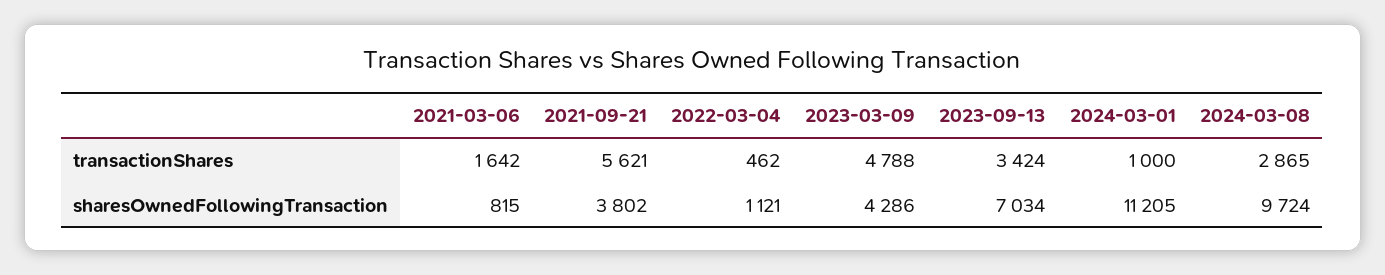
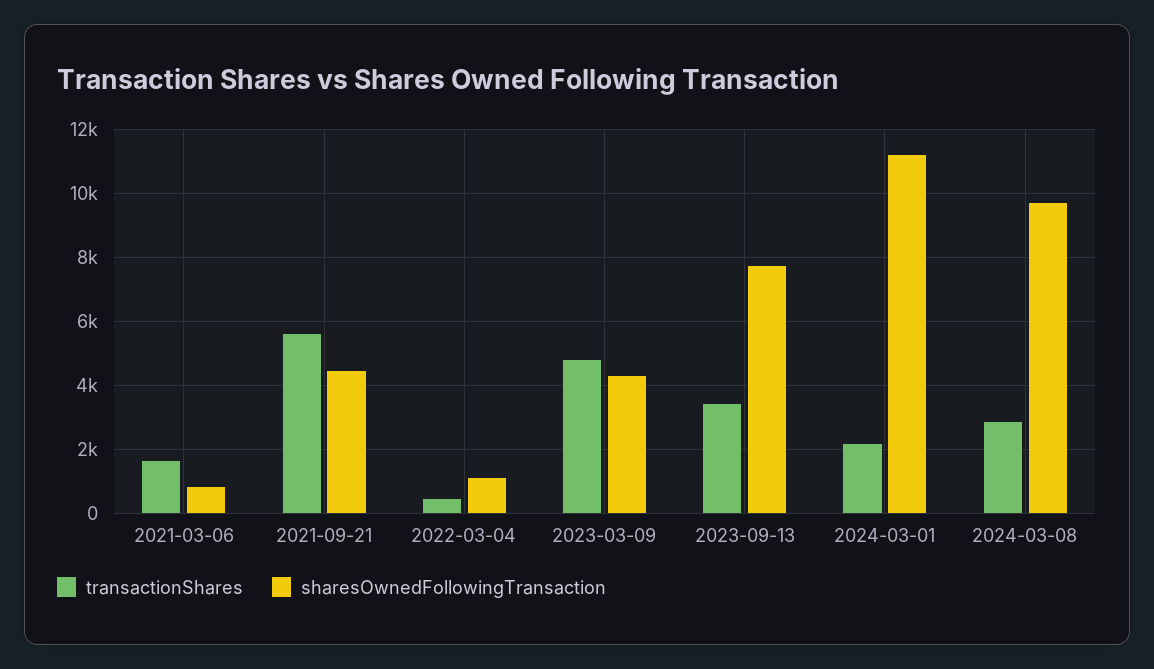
  {
    "transactionShares": {
      "2021-03-06": 1642,
      "2021-09-21": 5621,
      "2022-03-04": 462,
      "2023-03-09": 4788,
      "2023-09-13": 3424,
-     "2024-03-01": 1000,
+     "2024-03-01": 2200,
      "2024-03-08": 2865
    },
    "sharesOwnedFollowingTransaction": {
      "2021-03-06": 815,
-     "2021-09-21": 3802,
+     "2021-09-21": 4400,
      "2022-03-04": 1121,
      "2023-03-09": 4286,
-     "2023-09-13": 7034,
+     "2023-09-13": 7800,
      "2024-03-01": 11205,
      "2024-03-08": 9724
    }
  }

